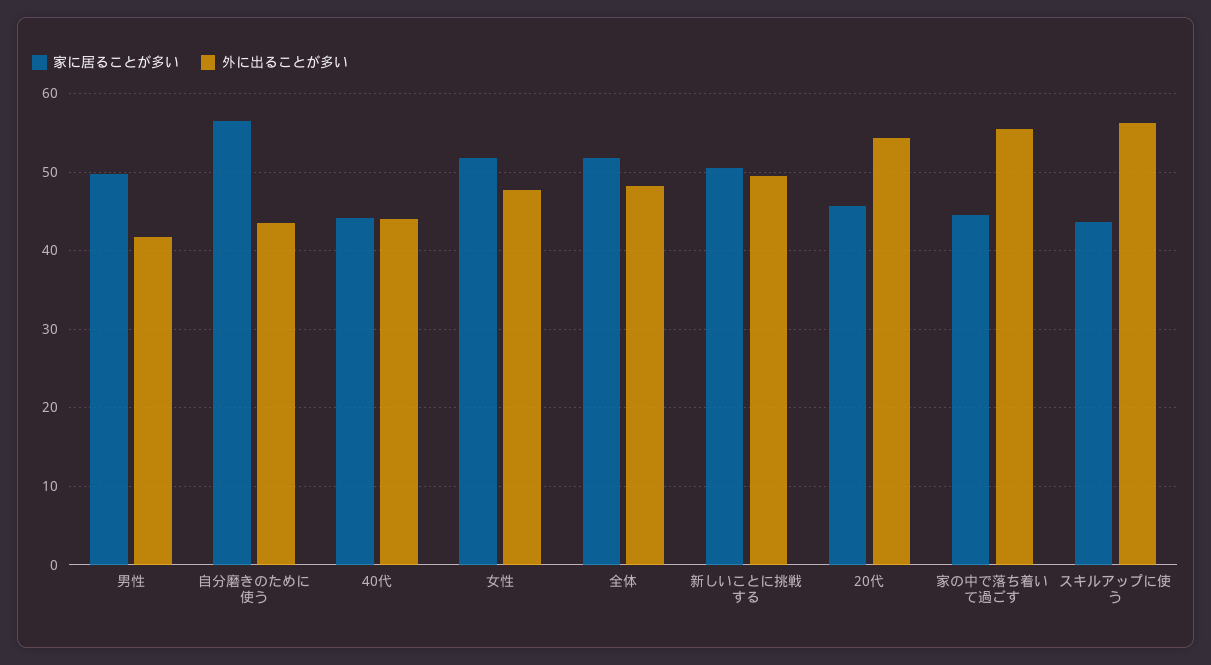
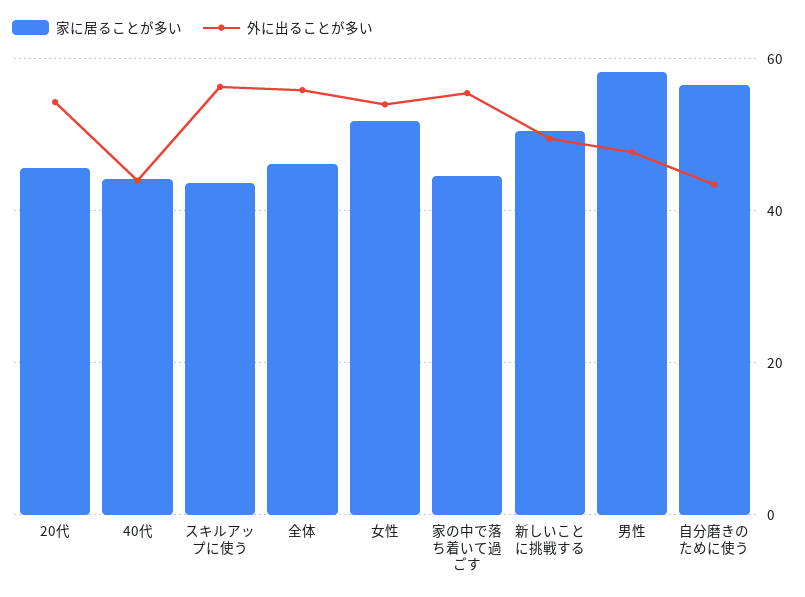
  {
    "家に居ることが多い": {
-     "男性": 50,
+     "男性": 58,
      "自分磨きのために使う": 57,
      "40代": 44,
      "女性": 52,
-     "全体": 52,
+     "全体": 46,
      "新しいことに挑戦する": 51,
      "20代": 46,
      "家の中で落ち着いて過ごす": 45,
      "スキルアップに使う": 44
    },
    "外に出ることが多い": {
-     "男性": 42,
+     "男性": 48,
      "自分磨きのために使う": 43,
      "40代": 44,
-     "女性": 48,
+     "女性": 54,
-     "全体": 48,
+     "全体": 56,
      "新しいことに挑戦する": 50,
      "20代": 54,
      "家の中で落ち着いて過ごす": 55,
      "スキルアップに使う": 56
    }
  }

